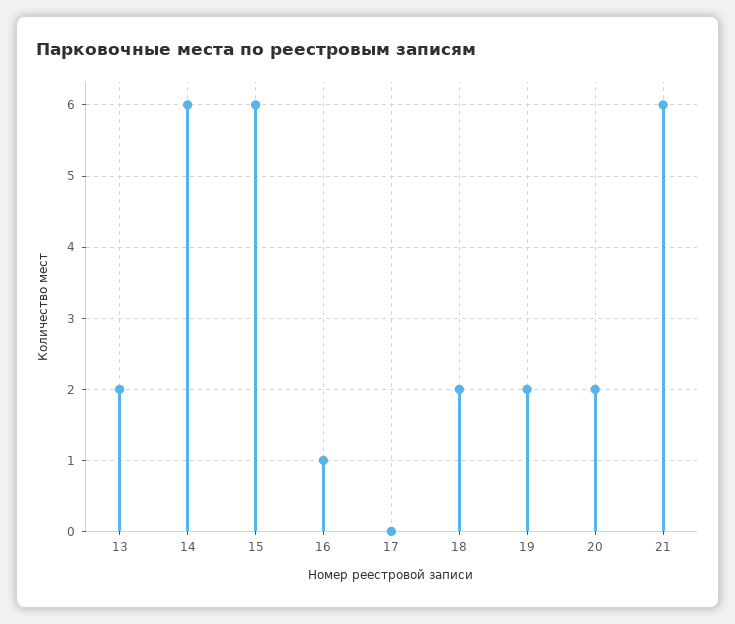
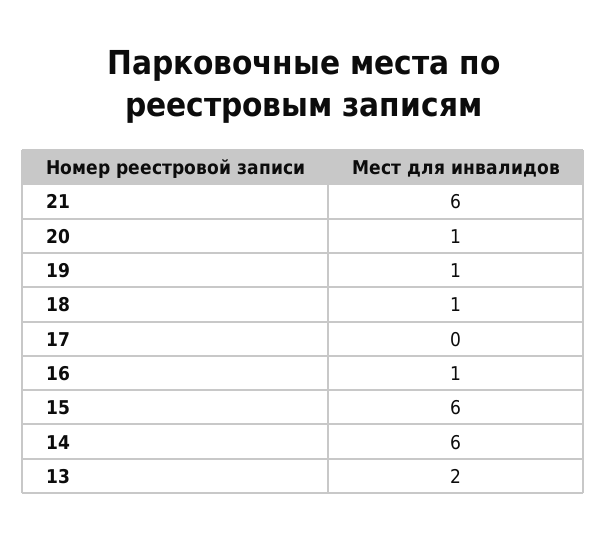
  {
    "13": 2,
    "14": 6,
    "15": 6,
    "16": 1,
    "17": 0,
-   "18": 2,
+   "18": 1,
-   "19": 2,
+   "19": 1,
-   "20": 2,
+   "20": 1,
    "21": 6
  }

